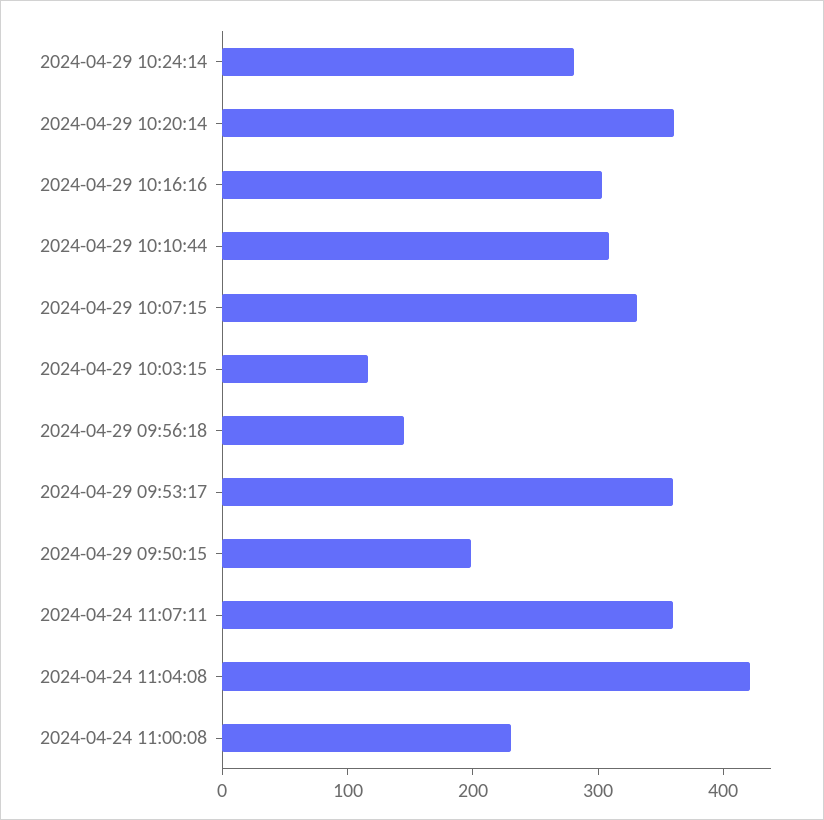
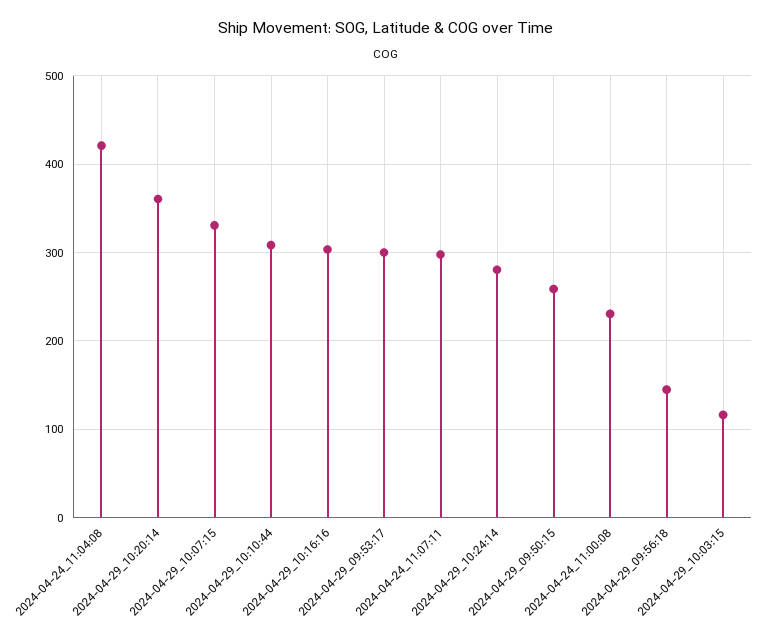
  {
    "2024-04-29 10:24:14": 280,
    "2024-04-29 10:20:14": 360,
    "2024-04-29 10:16:16": 300,
    "2024-04-29 10:10:44": 310,
    "2024-04-29 10:07:15": 330,
    "2024-04-29 10:03:15": 120,
    "2024-04-29 09:56:18": 140,
-   "2024-04-29 09:53:17": 360,
+   "2024-04-29 09:53:17": 300,
-   "2024-04-29 09:50:15": 200,
+   "2024-04-29 09:50:15": 260,
-   "2024-04-24 11:07:11": 360,
+   "2024-04-24 11:07:11": 300,
    "2024-04-24 11:04:08": 420,
    "2024-04-24 11:00:08": 230
  }

